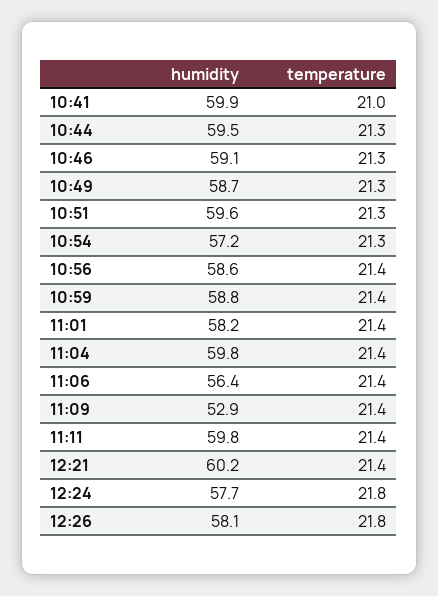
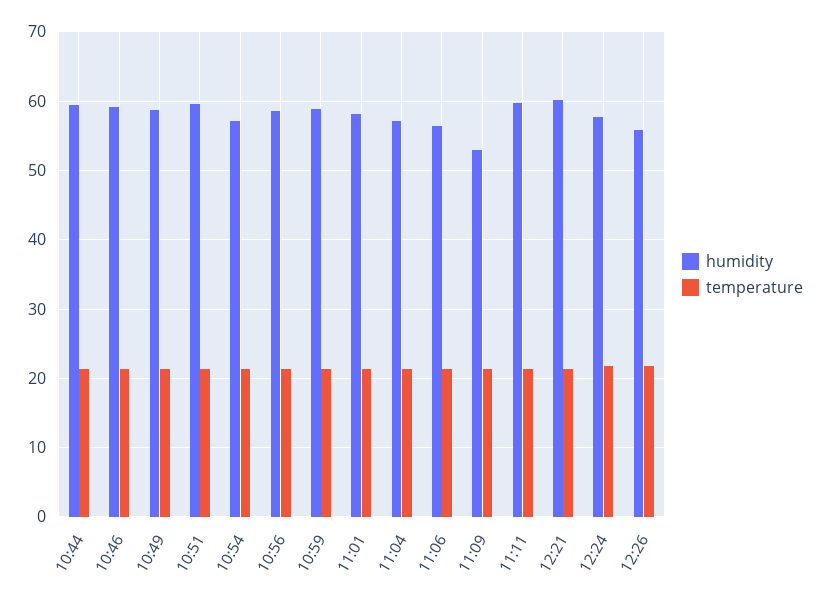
  {
    "humidity": {
-     "10:41": 59.9,
      "10:44": 59.5,
      "10:46": 59.1,
      "10:49": 58.7,
      "10:51": 59.6,
      "10:54": 57.2,
      "10:56": 58.6,
      "10:59": 58.8,
      "11:01": 58.2,
-     "11:04": 59.8,
+     "11:04": 57,
      "11:06": 56.4,
      "11:09": 52.9,
      "11:11": 59.8,
      "12:21": 60.2,
      "12:24": 57.7,
-     "12:26": 58.1
+     "12:26": 56
    },
    "temperature": {
-     "10:41": 21,
      "10:44": 21.3,
      "10:46": 21.3,
      "10:49": 21.3,
      "10:51": 21.3,
      "10:54": 21.3,
      "10:56": 21.4,
      "10:59": 21.4,
      "11:01": 21.4,
      "11:04": 21.4,
      "11:06": 21.4,
      "11:09": 21.4,
      "11:11": 21.4,
      "12:21": 21.4,
      "12:24": 21.8,
      "12:26": 21.8
    }
  }

